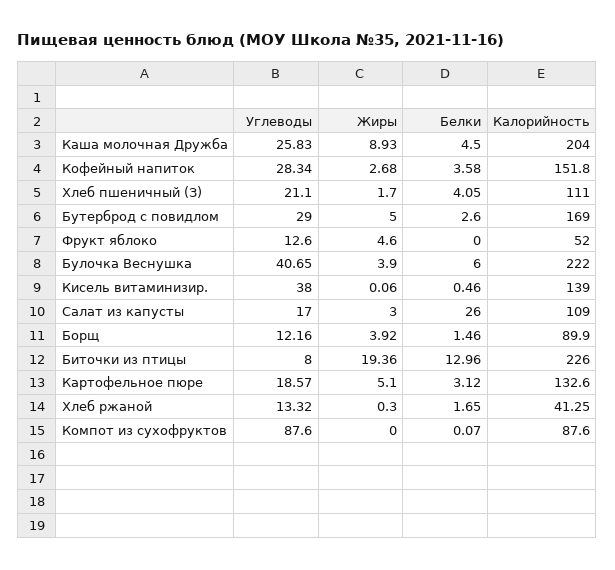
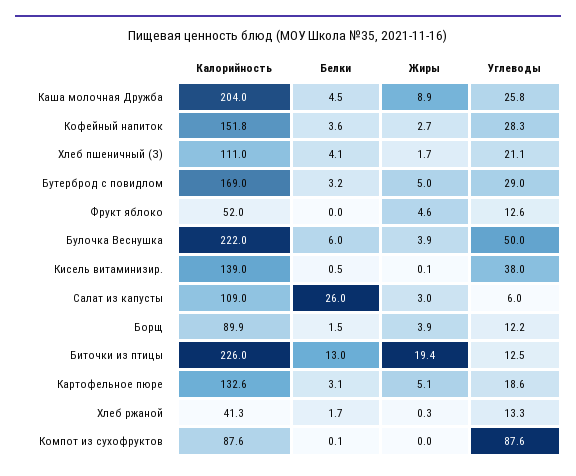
  {
    "Углеводы": {
      "Каша молочная Дружба": 25.83,
      "Кофейный напиток": 28.34,
      "Хлеб пшеничный (З)": 21.1,
      "Бутерброд с повидлом": 29,
      "Фрукт яблоко": 12.6,
-     "Булочка Веснушка": 40.65,
+     "Булочка Веснушка": 50,
      "Кисель витаминизир.": 38,
-     "Салат из капусты": 17,
+     "Салат из капусты": 6,
      "Борщ": 12.16,
-     "Биточки из птицы": 8,
+     "Биточки из птицы": 12.5,
      "Картофельное пюре": 18.57,
      "Хлеб ржаной": 13.32,
      "Компот из сухофруктов": 87.6
    },
    "Жиры": {
      "Каша молочная Дружба": 8.93,
      "Кофейный напиток": 2.68,
      "Хлеб пшеничный (З)": 1.7,
      "Бутерброд с повидлом": 5,
      "Фрукт яблоко": 4.6,
      "Булочка Веснушка": 3.9,
      "Кисель витаминизир.": 0.06,
      "Салат из капусты": 3,
      "Борщ": 3.92,
      "Биточки из птицы": 19.36,
      "Картофельное пюре": 5.1,
      "Хлеб ржаной": 0.3,
      "Компот из сухофруктов": 0
    },
    "Белки": {
      "Каша молочная Дружба": 4.5,
      "Кофейный напиток": 3.58,
      "Хлеб пшеничный (З)": 4.05,
-     "Бутерброд с повидлом": 2.6,
+     "Бутерброд с повидлом": 3.2,
      "Фрукт яблоко": 0,
      "Булочка Веснушка": 6,
      "Кисель витаминизир.": 0.46,
      "Салат из капусты": 26,
      "Борщ": 1.46,
      "Биточки из птицы": 12.96,
      "Картофельное пюре": 3.12,
      "Хлеб ржаной": 1.65,
      "Компот из сухофруктов": 0.07
    },
    "Калорийность": {
      "Каша молочная Дружба": 204,
      "Кофейный напиток": 151.8,
      "Хлеб пшеничный (З)": 111,
      "Бутерброд с повидлом": 169,
      "Фрукт яблоко": 52,
      "Булочка Веснушка": 222,
      "Кисель витаминизир.": 139,
      "Салат из капусты": 109,
      "Борщ": 89.9,
      "Биточки из птицы": 226,
      "Картофельное пюре": 132.6,
      "Хлеб ржаной": 41.25,
      "Компот из сухофруктов": 87.6
    }
  }

